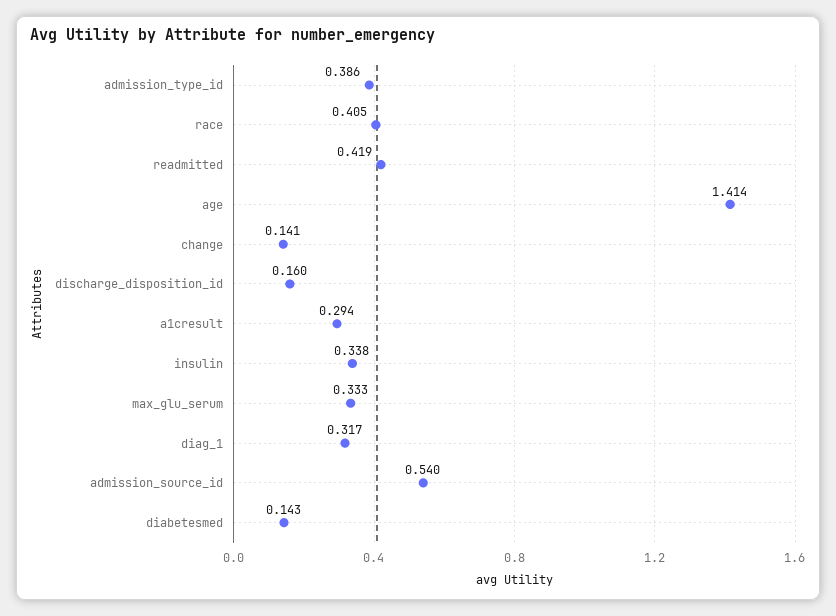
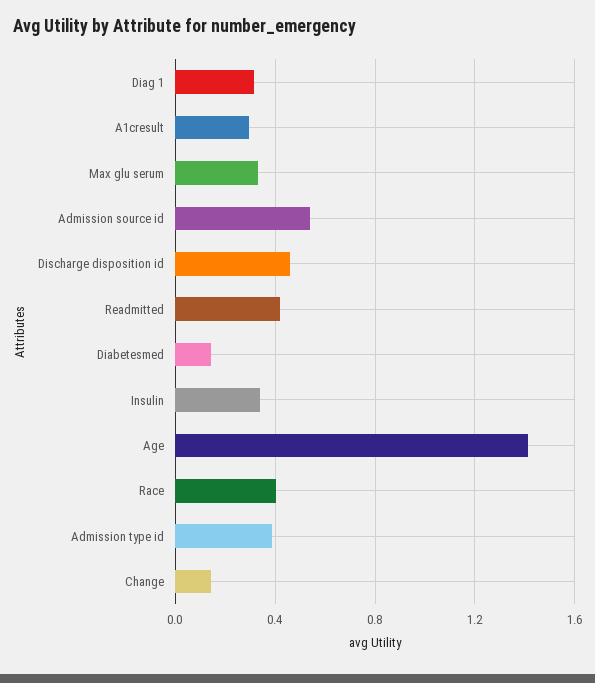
  {
    "admission_type_id": 0.386,
    "race": 0.405,
    "readmitted": 0.419,
    "age": 1.414,
    "change": 0.141,
-   "discharge_disposition_id": 0.16,
+   "discharge_disposition_id": 0.45,
    "a1cresult": 0.294,
    "insulin": 0.338,
    "max_glu_serum": 0.333,
    "diag_1": 0.317,
    "admission_source_id": 0.54,
    "diabetesmed": 0.143
  }

